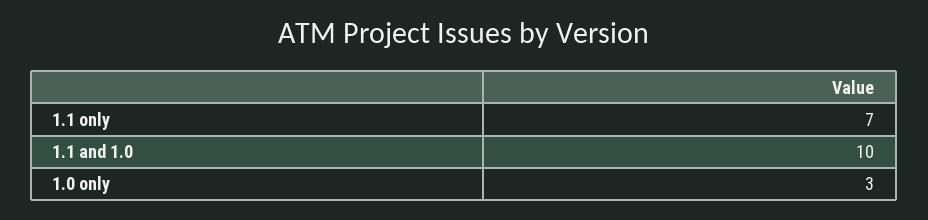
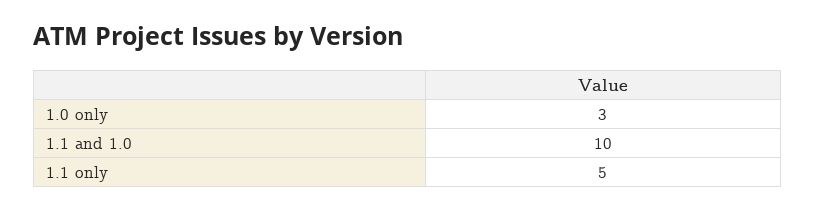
  {
-   "1.1 only": 7,
+   "1.1 only": 5,
    "1.1 and 1.0": 10,
    "1.0 only": 3
  }

